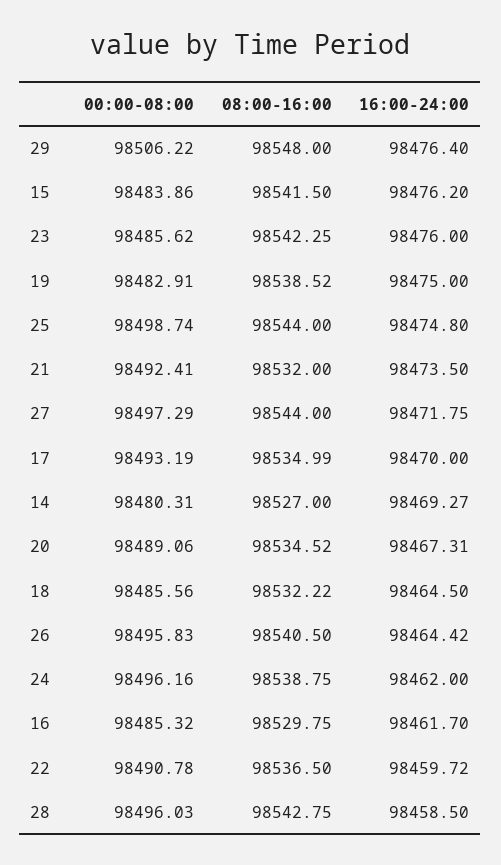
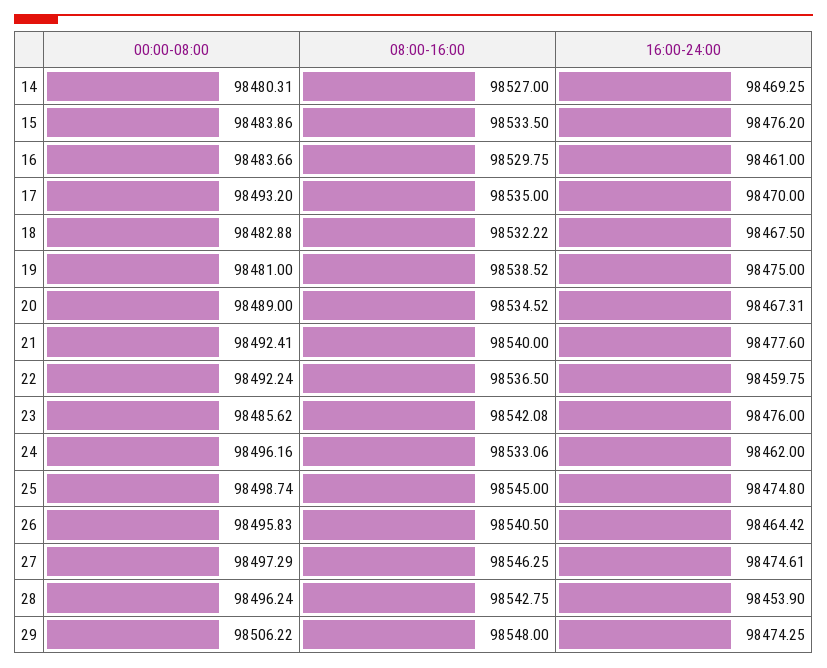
  {
    "00:00-08:00": {
      "29": 98506.22,
      "15": 98483.86,
      "23": 98485.62,
-     "19": 98482.91,
+     "19": 98481,
      "25": 98498.74,
      "21": 98492.41,
      "27": 98497.29,
-     "17": 98493.19,
+     "17": 98493.2,
      "14": 98480.31,
-     "20": 98489.06,
+     "20": 98489,
-     "18": 98485.56,
+     "18": 98482.88,
      "26": 98495.83,
      "24": 98496.16,
-     "16": 98485.32,
+     "16": 98483.66,
-     "22": 98490.78,
+     "22": 98492.24,
-     "28": 98496.03
+     "28": 98496.24
    },
    "08:00-16:00": {
      "29": 98548,
-     "15": 98541.5,
+     "15": 98533.5,
-     "23": 98542.25,
+     "23": 98542.08,
      "19": 98538.52,
-     "25": 98544,
+     "25": 98545,
-     "21": 98532,
+     "21": 98540,
-     "27": 98544,
+     "27": 98546.25,
-     "17": 98534.99,
+     "17": 98535,
      "14": 98527,
      "20": 98534.52,
      "18": 98532.22,
      "26": 98540.5,
-     "24": 98538.75,
+     "24": 98533.06,
      "16": 98529.75,
      "22": 98536.5,
      "28": 98542.75
    },
    "16:00-24:00": {
-     "29": 98476.4,
+     "29": 98474.25,
      "15": 98476.2,
      "23": 98476,
      "19": 98475,
      "25": 98474.8,
-     "21": 98473.5,
+     "21": 98477.6,
-     "27": 98471.75,
+     "27": 98474.61,
      "17": 98470,
-     "14": 98469.27,
+     "14": 98469.25,
      "20": 98467.31,
-     "18": 98464.5,
+     "18": 98467.5,
      "26": 98464.42,
      "24": 98462,
-     "16": 98461.7,
+     "16": 98461,
-     "22": 98459.72,
+     "22": 98459.75,
-     "28": 98458.5
+     "28": 98453.9
    }
  }

